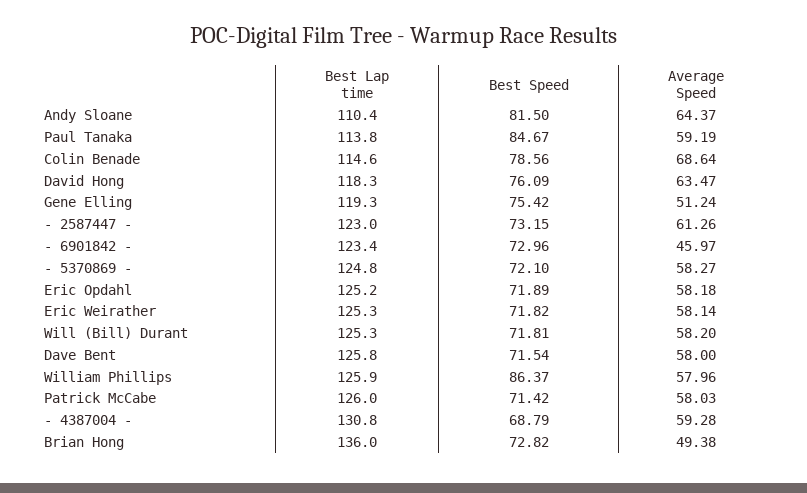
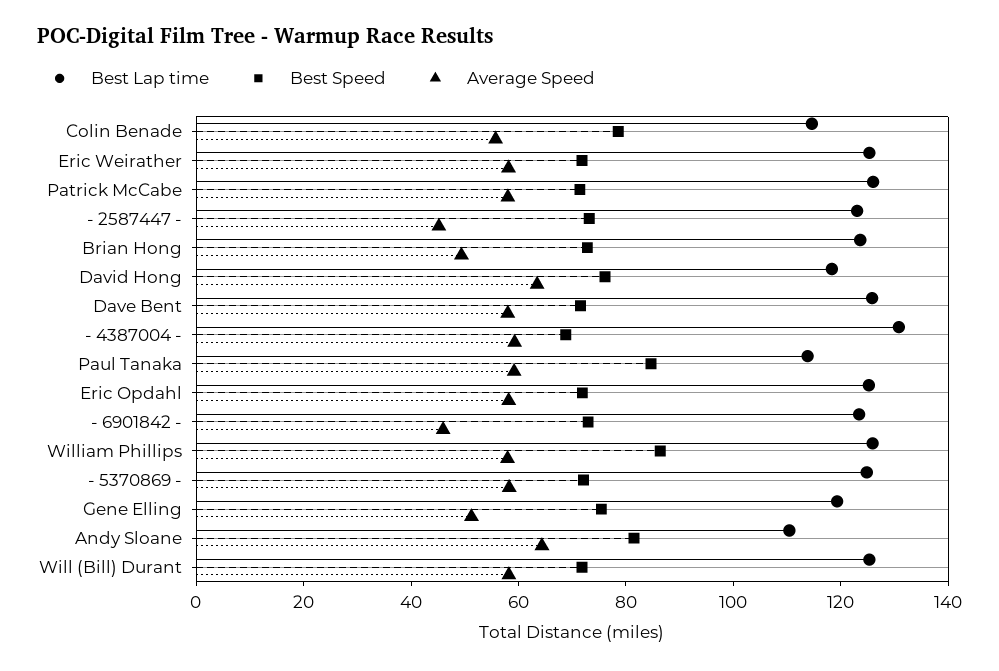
  {
    "Best Lap time": {
      "Andy Sloane": 110.4,
      "Paul Tanaka": 113.8,
      "Colin Benade": 114.6,
      "David Hong": 118.3,
      "Gene Elling": 119.3,
      "- 2587447 -": 123,
      "- 6901842 -": 123.4,
      "- 5370869 -": 124.8,
      "Eric Opdahl": 125.2,
      "Eric Weirather": 125.3,
      "Will (Bill) Durant": 125.3,
      "Dave Bent": 125.8,
      "William Phillips": 125.9,
      "Patrick McCabe": 126,
      "- 4387004 -": 130.8,
-     "Brian Hong": 136
+     "Brian Hong": 125
    },
    "Best Speed": {
      "Andy Sloane": 81.5,
      "Paul Tanaka": 84.67,
      "Colin Benade": 78.56,
      "David Hong": 76.09,
      "Gene Elling": 75.42,
      "- 2587447 -": 73.15,
      "- 6901842 -": 72.96,
      "- 5370869 -": 72.1,
      "Eric Opdahl": 71.89,
      "Eric Weirather": 71.82,
      "Will (Bill) Durant": 71.81,
      "Dave Bent": 71.54,
      "William Phillips": 86.37,
      "Patrick McCabe": 71.42,
      "- 4387004 -": 68.79,
      "Brian Hong": 72.82
    },
    "Average Speed": {
      "Andy Sloane": 64.37,
      "Paul Tanaka": 59.19,
-     "Colin Benade": 68.64,
+     "Colin Benade": 55,
      "David Hong": 63.47,
      "Gene Elling": 51.24,
-     "- 2587447 -": 61.26,
+     "- 2587447 -": 45,
      "- 6901842 -": 45.97,
      "- 5370869 -": 58.27,
      "Eric Opdahl": 58.18,
      "Eric Weirather": 58.14,
      "Will (Bill) Durant": 58.2,
      "Dave Bent": 58,
      "William Phillips": 57.96,
      "Patrick McCabe": 58.03,
      "- 4387004 -": 59.28,
      "Brian Hong": 49.38
    }
  }

